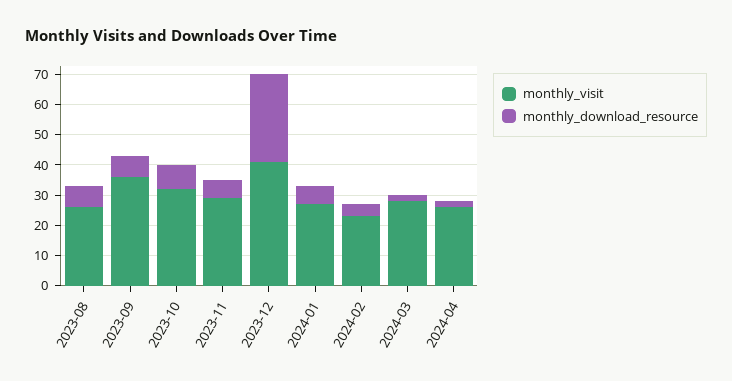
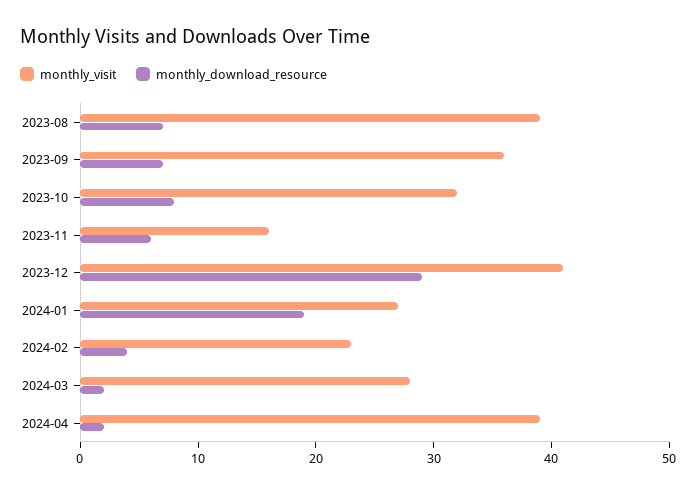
  {
    "monthly_visit": {
-     "2023-08": 25,
+     "2023-08": 39,
      "2023-09": 36,
      "2023-10": 32,
-     "2023-11": 30,
+     "2023-11": 16,
      "2023-12": 41,
      "2024-01": 27,
      "2024-02": 23,
      "2024-03": 28,
-     "2024-04": 25
+     "2024-04": 39
    },
    "monthly_download_resource": {
      "2023-08": 7,
      "2023-09": 7,
      "2023-10": 8,
      "2023-11": 6,
      "2023-12": 29,
-     "2024-01": 5,
+     "2024-01": 19,
      "2024-02": 4,
      "2024-03": 2,
      "2024-04": 2
    }
  }

